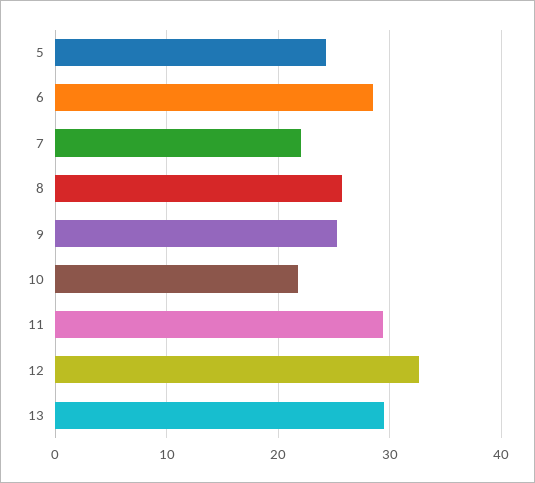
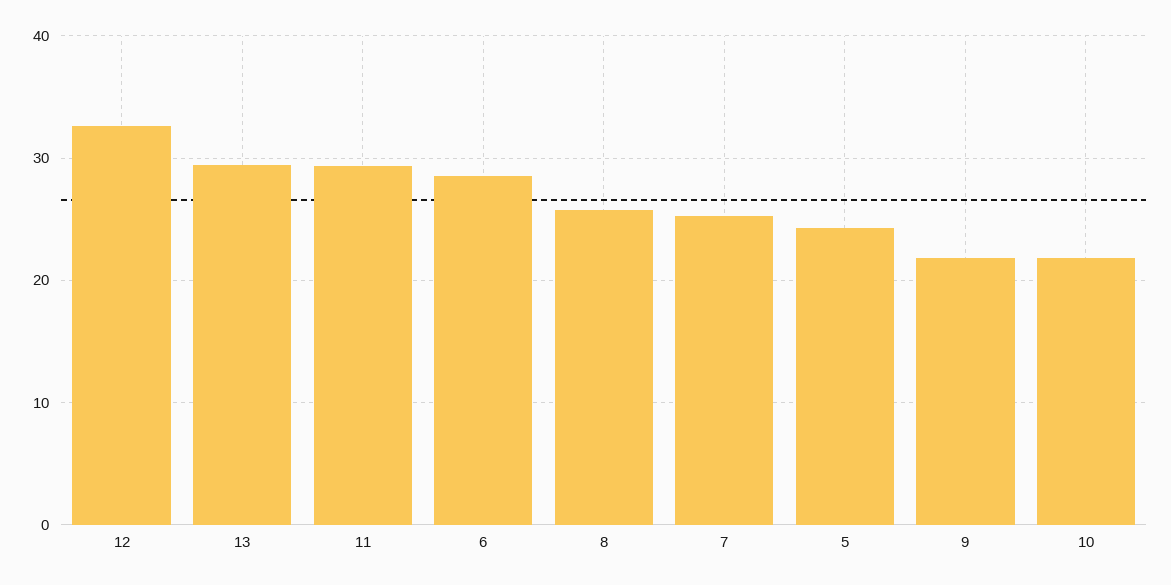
  {
    "5": 24,
    "6": 29,
-   "7": 22,
+   "7": 25,
    "8": 26,
-   "9": 25,
+   "9": 22,
    "10": 22,
    "11": 29,
    "12": 33,
    "13": 29
  }

